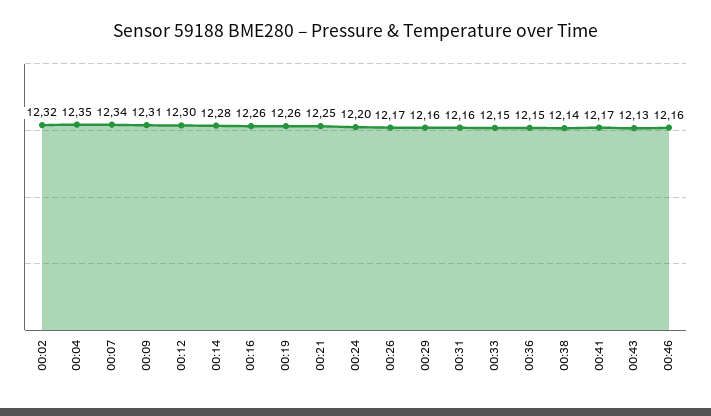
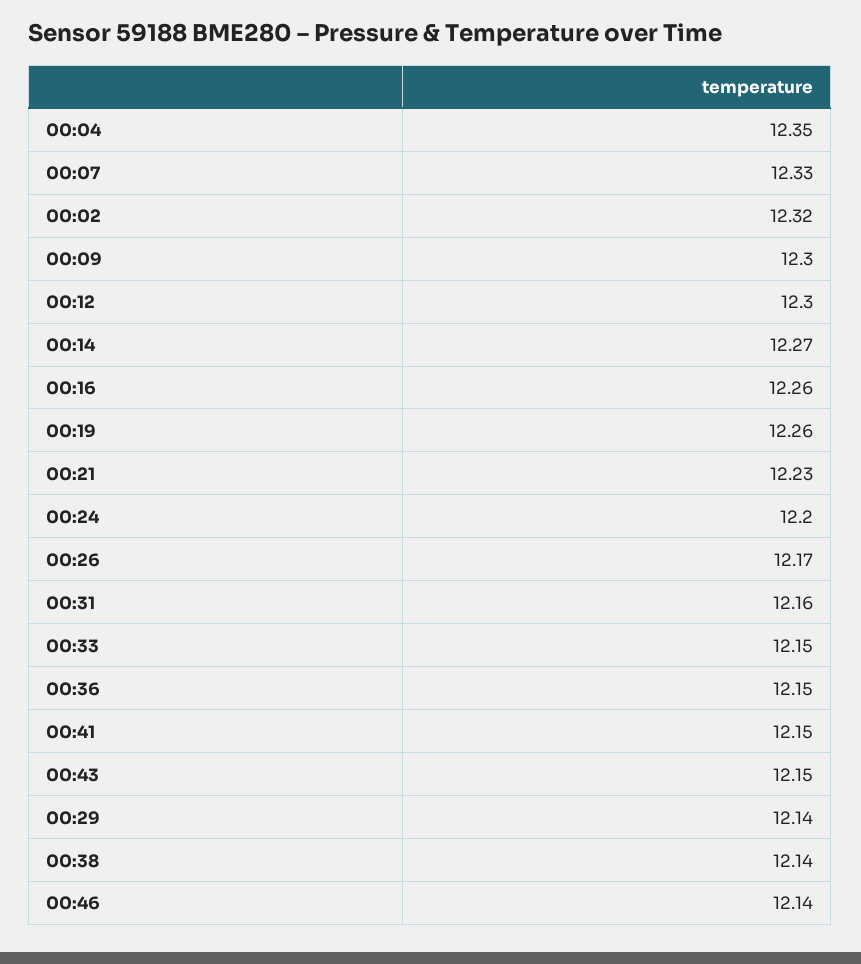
  {
    "00:02": 12.32,
    "00:04": 12.35,
-   "00:07": 12.34,
+   "00:07": 12.33,
-   "00:09": 12.31,
+   "00:09": 12.3,
    "00:12": 12.3,
-   "00:14": 12.28,
+   "00:14": 12.27,
    "00:16": 12.26,
    "00:19": 12.26,
-   "00:21": 12.25,
+   "00:21": 12.23,
    "00:24": 12.2,
    "00:26": 12.17,
-   "00:29": 12.16,
+   "00:29": 12.14,
    "00:31": 12.16,
    "00:33": 12.15,
    "00:36": 12.15,
    "00:38": 12.14,
-   "00:41": 12.17,
+   "00:41": 12.15,
-   "00:43": 12.13,
+   "00:43": 12.15,
-   "00:46": 12.16
+   "00:46": 12.14
  }

